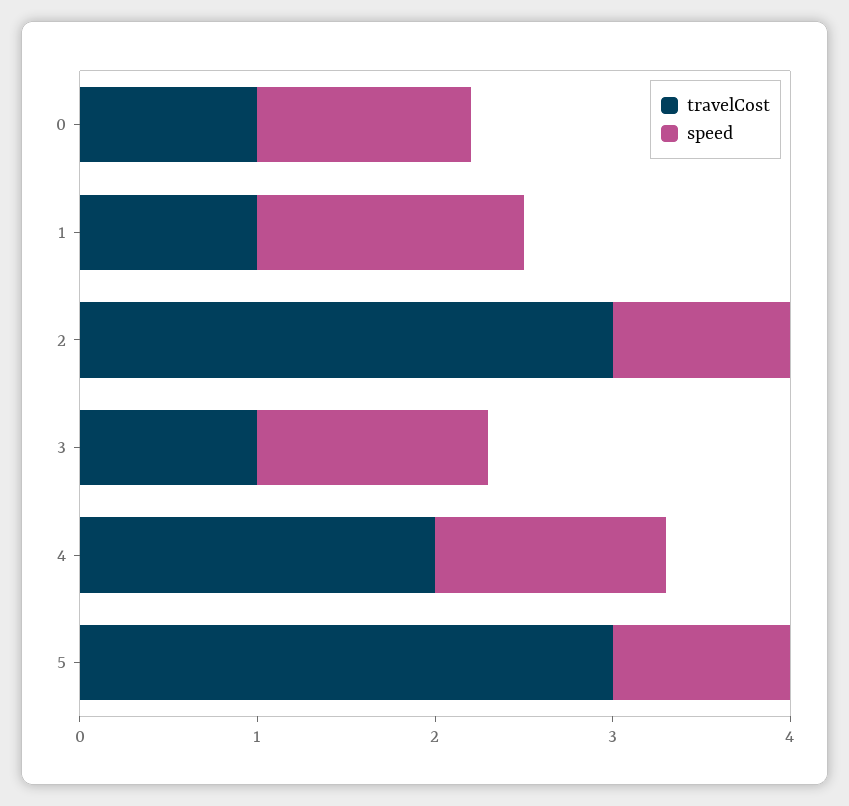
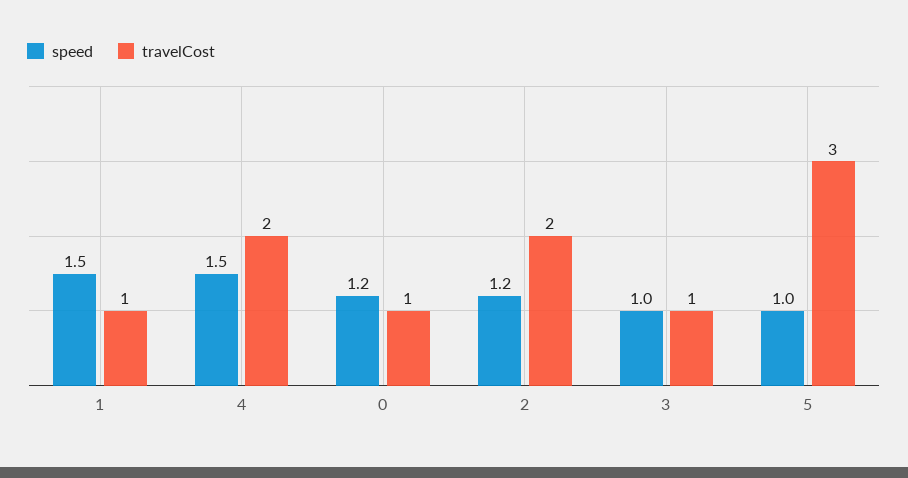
  {
    "travelCost": {
      "0": 1,
      "1": 1,
-     "2": 3,
+     "2": 2,
      "3": 1,
      "4": 2,
      "5": 3
    },
    "speed": {
      "0": 1.2,
      "1": 1.5,
-     "2": 1,
+     "2": 1.2,
-     "3": 1.3,
+     "3": 1,
-     "4": 1.3,
+     "4": 1.5,
      "5": 1
    }
  }

